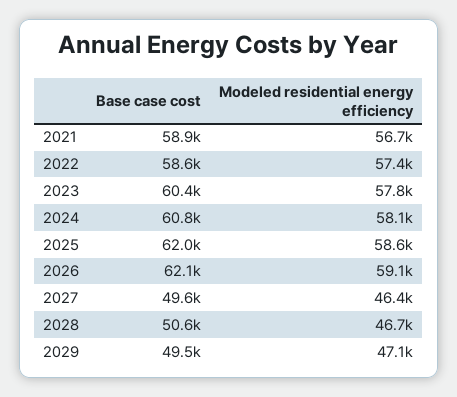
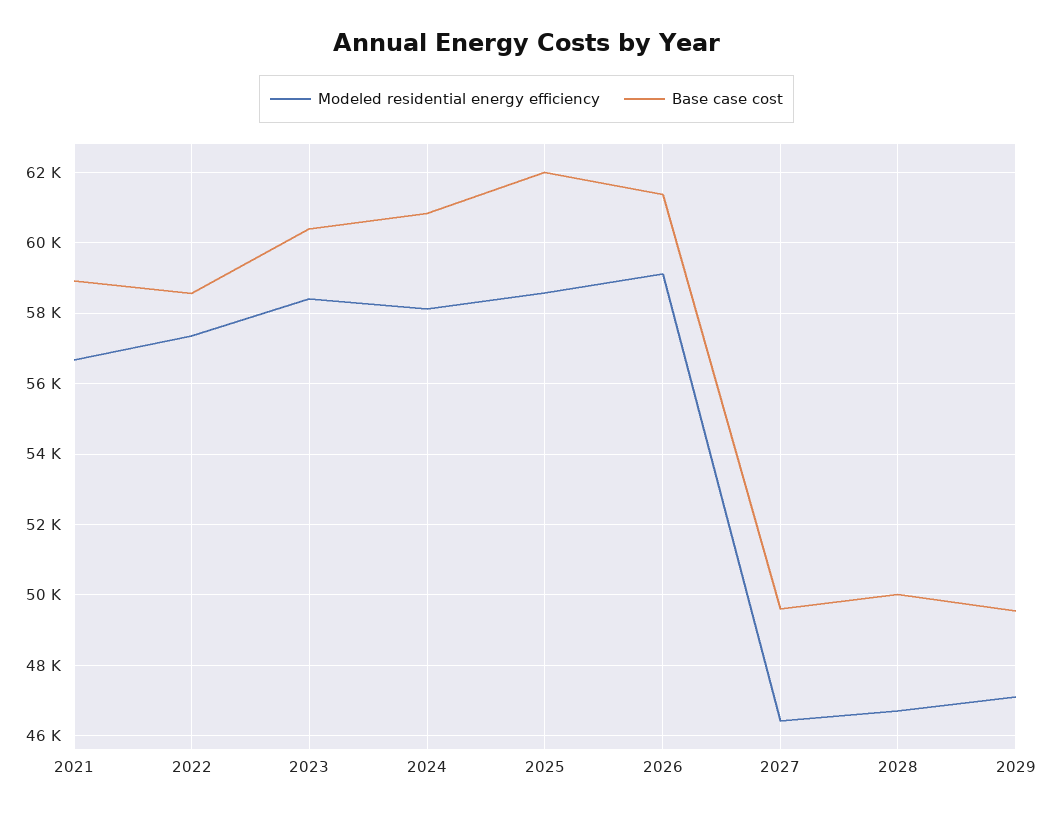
  {
    "Base case cost": {
      "2021": 58900,
      "2022": 58600,
      "2023": 60400,
      "2024": 60800,
      "2025": 62000,
-     "2026": 62100,
+     "2026": 61400,
      "2027": 49600,
-     "2028": 50600,
+     "2028": 50000,
      "2029": 49500
    },
    "Modeled residential energy efficiency": {
      "2021": 56700,
      "2022": 57400,
-     "2023": 57800,
+     "2023": 58400,
      "2024": 58100,
      "2025": 58600,
      "2026": 59100,
      "2027": 46400,
      "2028": 46700,
      "2029": 47100
    }
  }

